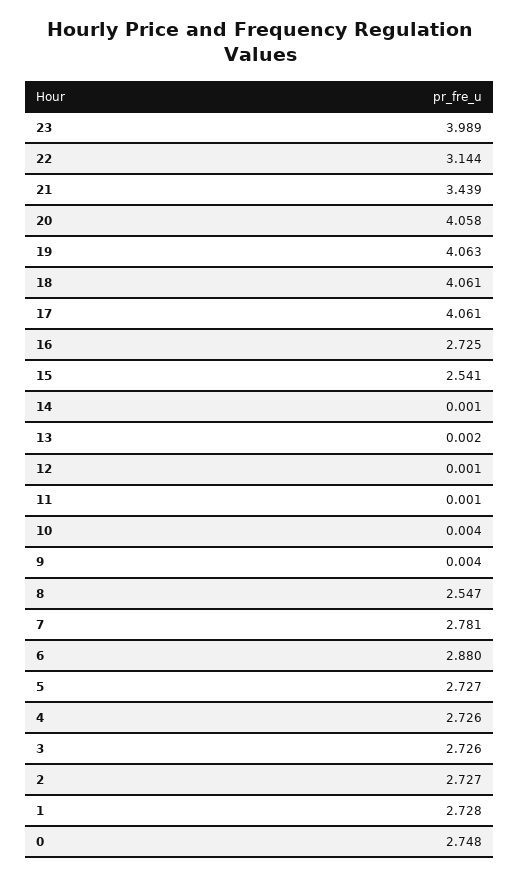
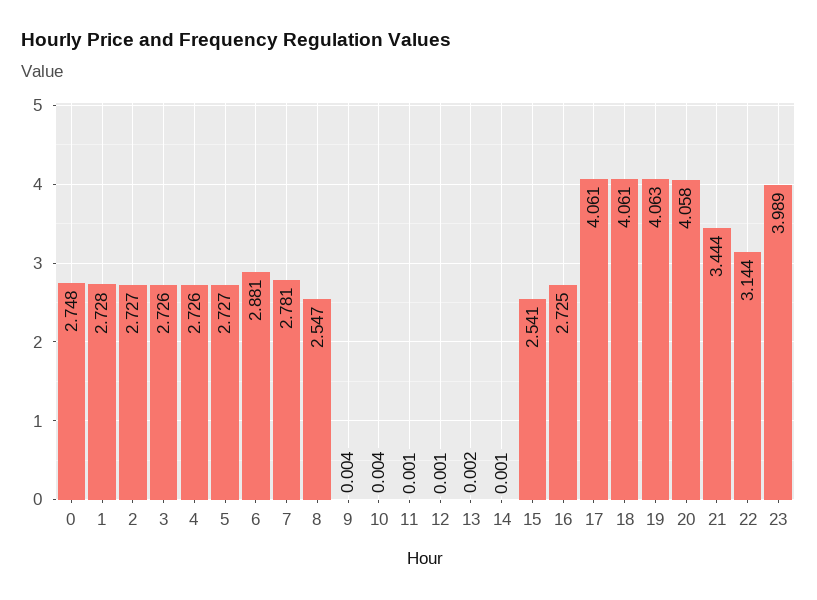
  {
    "23": 3.989,
    "22": 3.144,
-   "21": 3.439,
+   "21": 3.444,
    "20": 4.058,
    "19": 4.063,
    "18": 4.061,
    "17": 4.061,
    "16": 2.725,
    "15": 2.541,
    "14": 0.001,
    "13": 0.002,
    "12": 0.001,
    "11": 0.001,
    "10": 0.004,
    "9": 0.004,
    "8": 2.547,
    "7": 2.781,
-   "6": 2.88,
+   "6": 2.881,
    "5": 2.727,
    "4": 2.726,
    "3": 2.726,
    "2": 2.727,
    "1": 2.728,
    "0": 2.748
  }

